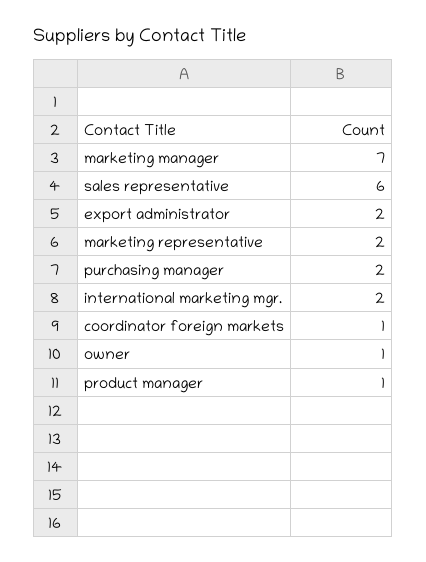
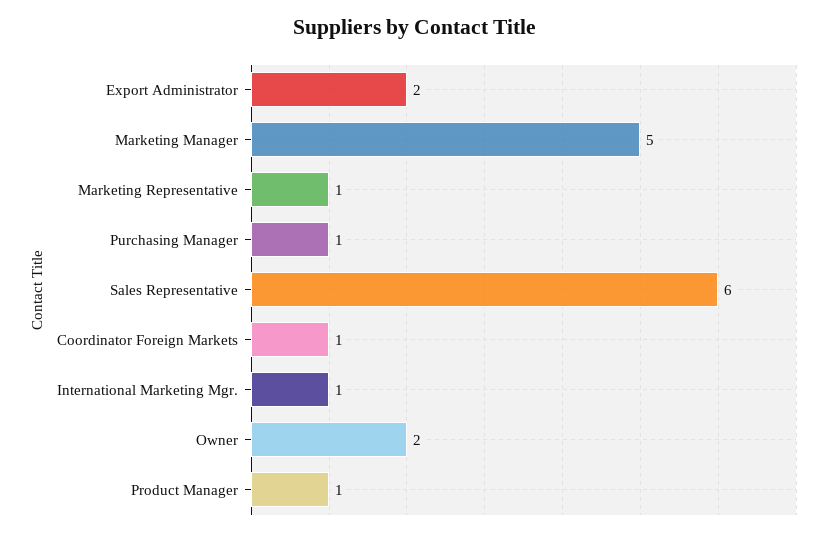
  {
-   "marketing manager": 7,
+   "marketing manager": 5,
    "sales representative": 6,
    "export administrator": 2,
-   "marketing representative": 2,
+   "marketing representative": 1,
-   "purchasing manager": 2,
+   "purchasing manager": 1,
-   "international marketing mgr.": 2,
+   "international marketing mgr.": 1,
    "coordinator foreign markets": 1,
-   "owner": 1,
+   "owner": 2,
    "product manager": 1
  }

